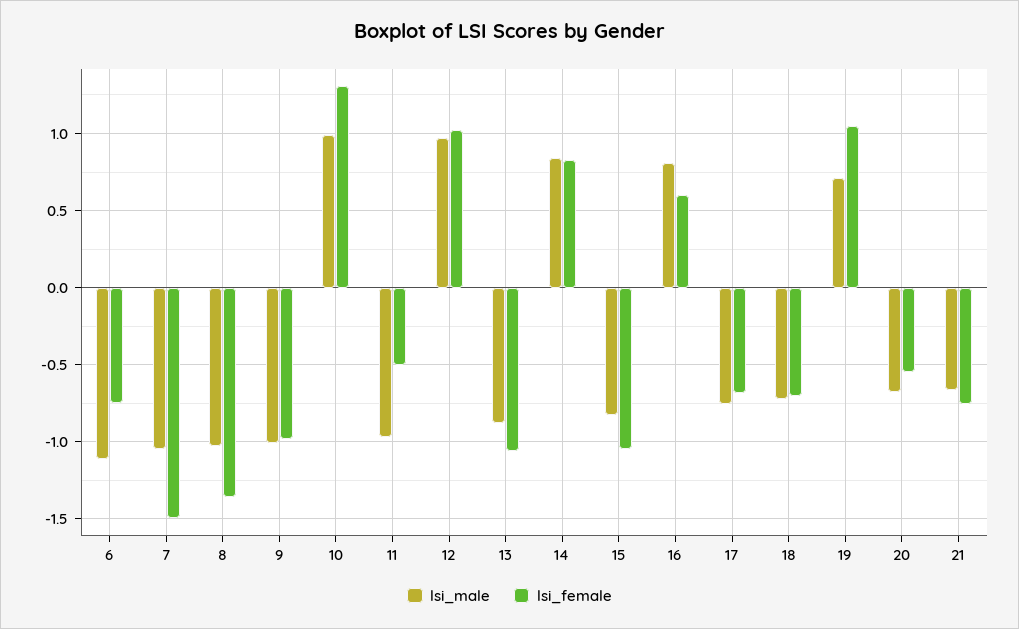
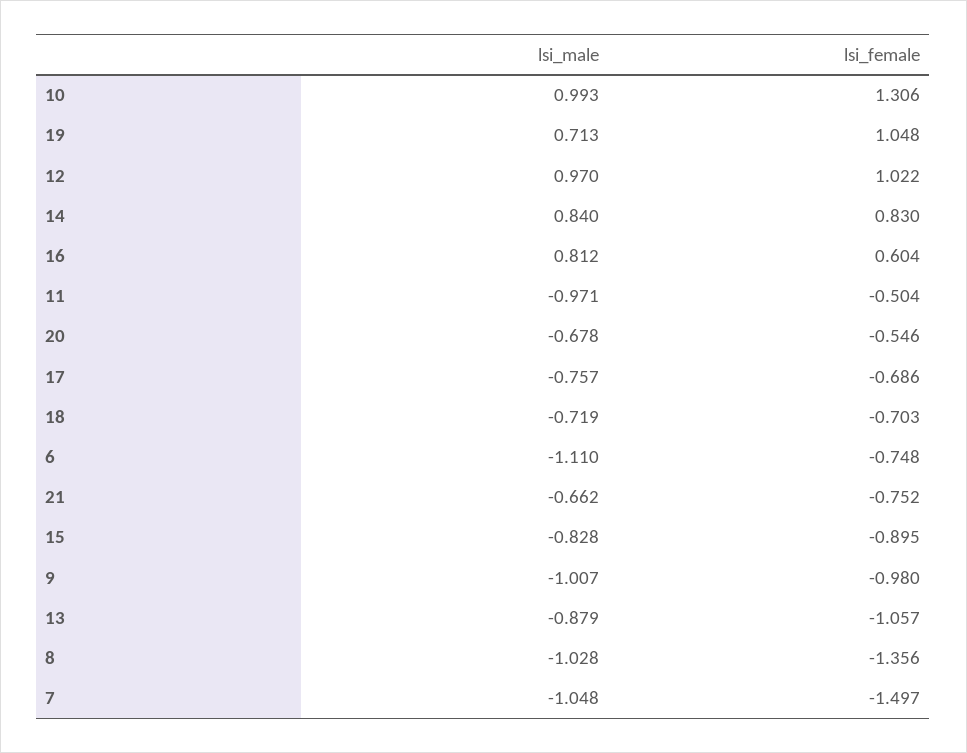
  {
    "lsi_male": {
      "6": -1.11,
      "7": -1.048,
      "8": -1.028,
      "9": -1.007,
      "10": 0.993,
      "11": -0.971,
      "12": 0.97,
      "13": -0.879,
      "14": 0.84,
      "15": -0.828,
      "16": 0.812,
      "17": -0.757,
      "18": -0.719,
      "19": 0.713,
      "20": -0.678,
      "21": -0.662
    },
    "lsi_female": {
      "6": -0.748,
      "7": -1.497,
      "8": -1.356,
      "9": -0.98,
      "10": 1.306,
      "11": -0.504,
      "12": 1.022,
      "13": -1.057,
      "14": 0.83,
-     "15": -1.05,
+     "15": -0.895,
      "16": 0.604,
      "17": -0.686,
      "18": -0.703,
      "19": 1.048,
      "20": -0.546,
      "21": -0.752
    }
  }

